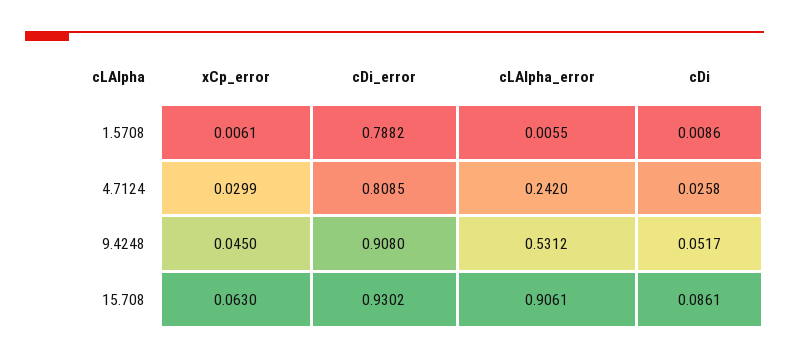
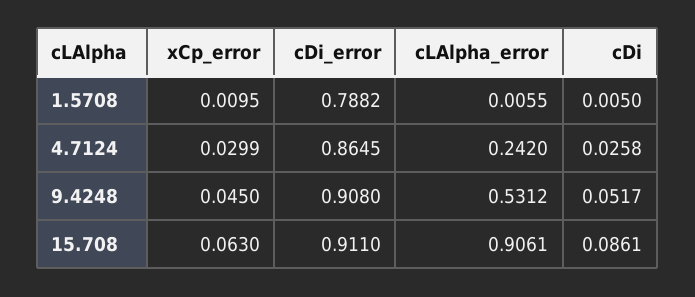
  {
    "xCp_error": {
-     "1.5708": 0.0061,
+     "1.5708": 0.0095,
      "4.7124": 0.0299,
      "9.4248": 0.045,
      "15.708": 0.063
    },
    "cDi_error": {
      "1.5708": 0.7882,
-     "4.7124": 0.8085,
+     "4.7124": 0.8645,
      "9.4248": 0.908,
-     "15.708": 0.9302
+     "15.708": 0.911
    },
    "cLAlpha_error": {
      "1.5708": 0.0055,
      "4.7124": 0.242,
      "9.4248": 0.5312,
      "15.708": 0.9061
    },
    "cDi": {
-     "1.5708": 0.0086,
+     "1.5708": 0.005,
      "4.7124": 0.0258,
      "9.4248": 0.0517,
      "15.708": 0.0861
    }
  }

